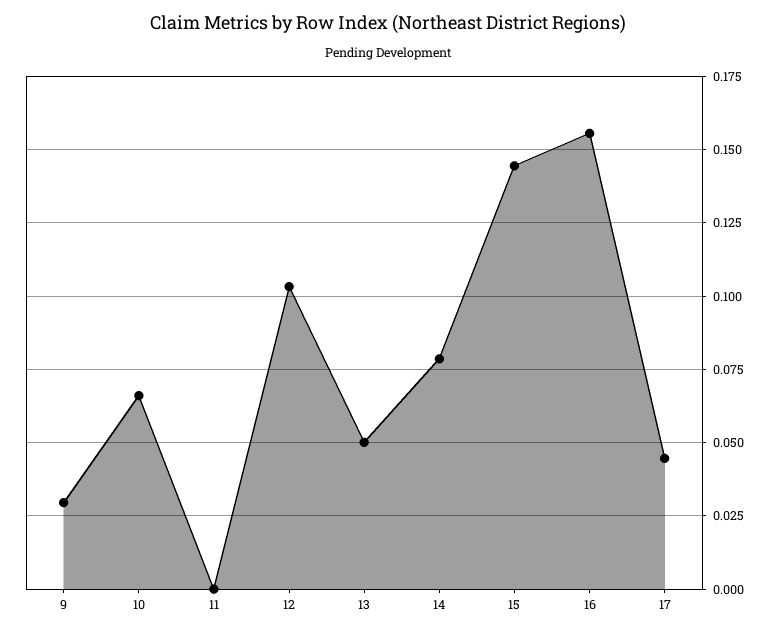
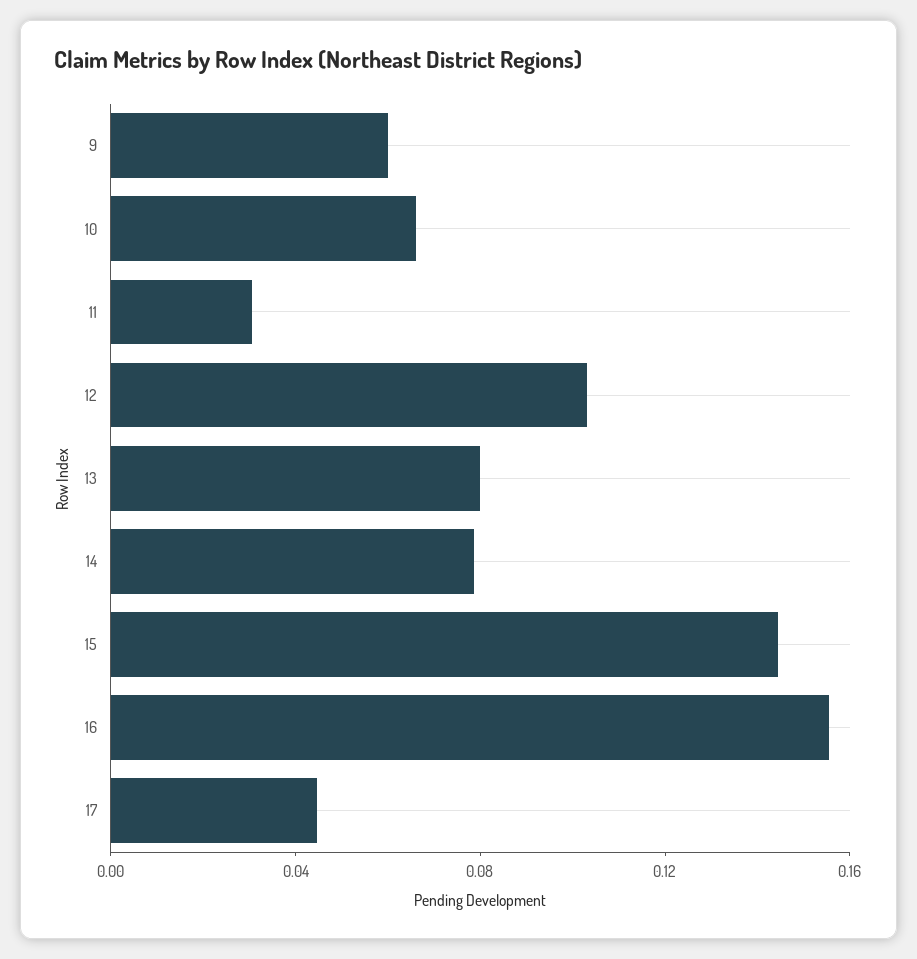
  {
-   "9": 0.03,
+   "9": 0.06,
    "10": 0.065,
-   "11": 0,
+   "11": 0.03,
    "12": 0.1025,
-   "13": 0.05,
+   "13": 0.08,
    "14": 0.0775,
    "15": 0.145,
    "16": 0.155,
    "17": 0.045
  }

